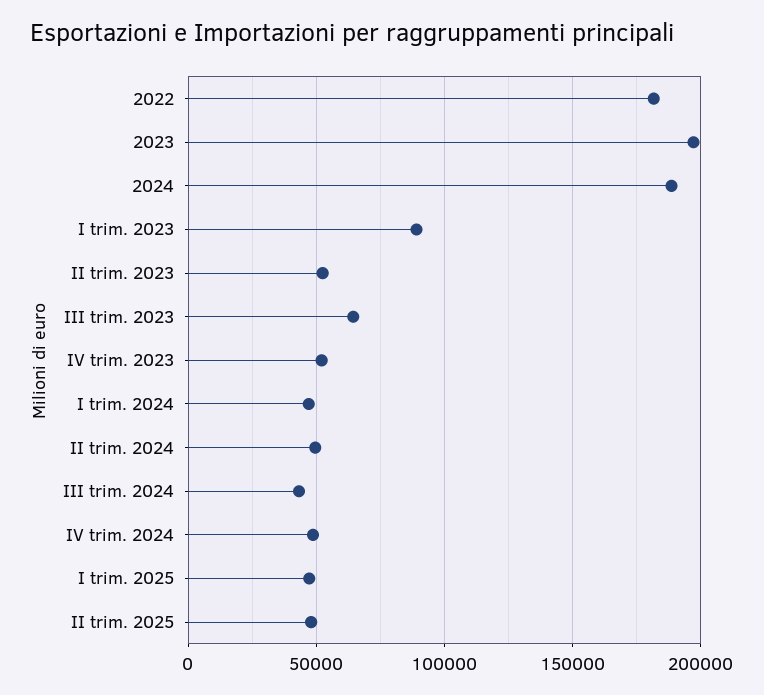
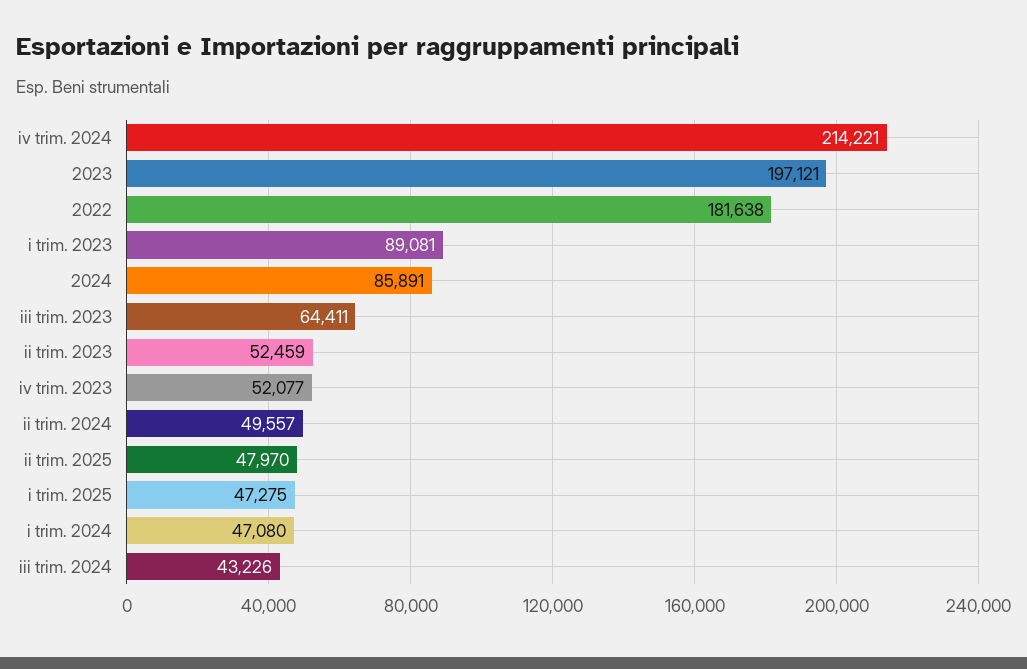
  {
    "2022": 181638,
    "2023": 197121,
-   "2024": 190000,
+   "2024": 85891,
    "I trim. 2023": 89081,
    "II trim. 2023": 52459,
    "III trim. 2023": 64411,
    "IV trim. 2023": 52077,
    "I trim. 2024": 47080,
    "II trim. 2024": 49557,
    "III trim. 2024": 43226,
-   "IV trim. 2024": 50000,
+   "IV trim. 2024": 214221,
    "I trim. 2025": 47275,
    "II trim. 2025": 47970
  }

